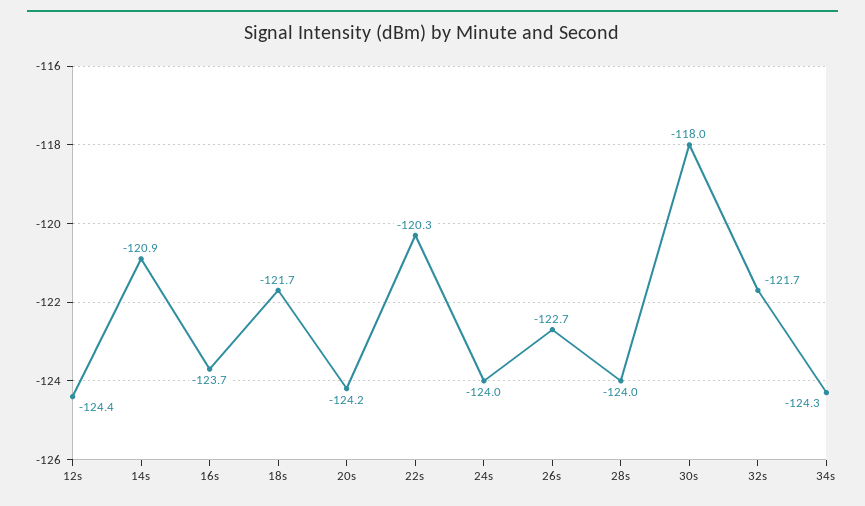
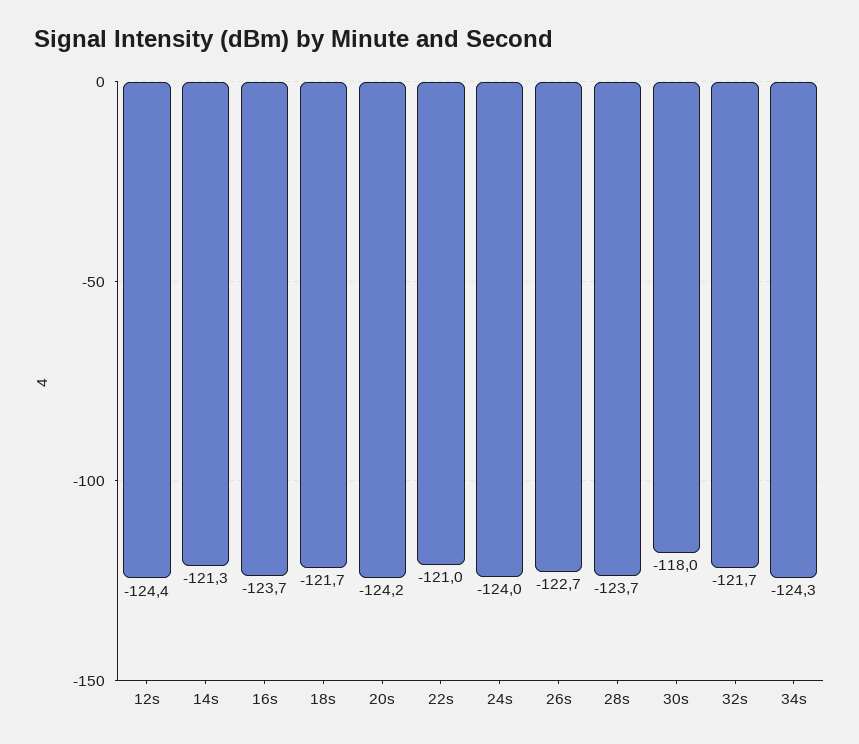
  {
    "12s": -124.4,
-   "14s": -120.9,
+   "14s": -121.3,
    "16s": -123.7,
    "18s": -121.7,
    "20s": -124.2,
-   "22s": -120.3,
+   "22s": -121,
    "24s": -124,
    "26s": -122.7,
-   "28s": -124,
+   "28s": -123.7,
    "30s": -118,
    "32s": -121.7,
    "34s": -124.3
  }

